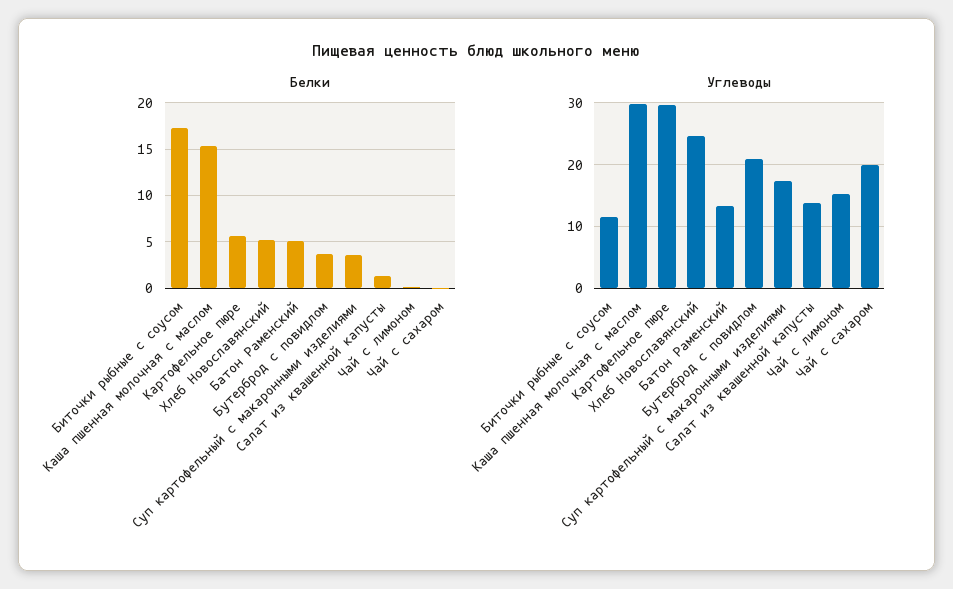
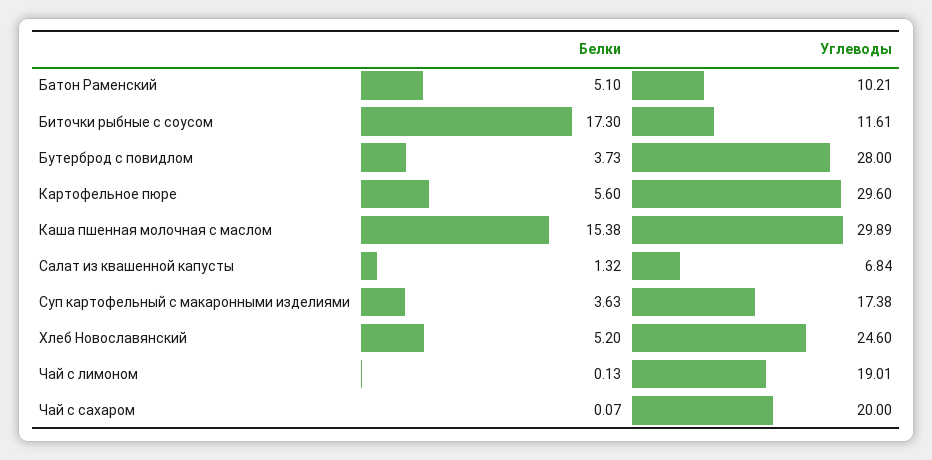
  {
    "Белки": {
      "Биточки рыбные с соусом": 17.3,
      "Каша пшенная молочная с маслом": 15.38,
      "Картофельное пюре": 5.6,
      "Хлеб Новославянский": 5.2,
      "Батон Раменский": 5.1,
      "Бутерброд с повидлом": 3.73,
      "Суп картофельный с макаронными изделиями": 3.63,
      "Салат из квашенной капусты": 1.32,
      "Чай с лимоном": 0.13,
      "Чай с сахаром": 0.07
    },
    "Углеводы": {
      "Биточки рыбные с соусом": 11.61,
      "Каша пшенная молочная с маслом": 29.89,
      "Картофельное пюре": 29.6,
      "Хлеб Новославянский": 24.6,
-     "Батон Раменский": 13,
+     "Батон Раменский": 10.21,
-     "Бутерброд с повидлом": 21,
+     "Бутерброд с повидлом": 28,
      "Суп картофельный с макаронными изделиями": 17.38,
-     "Салат из квашенной капусты": 14,
+     "Салат из квашенной капусты": 6.84,
-     "Чай с лимоном": 15,
+     "Чай с лимоном": 19.01,
      "Чай с сахаром": 20
    }
  }

